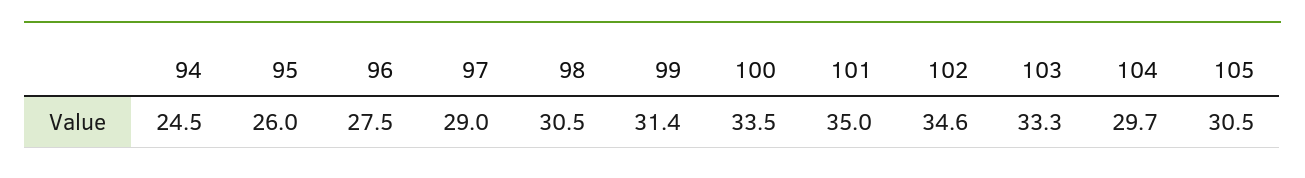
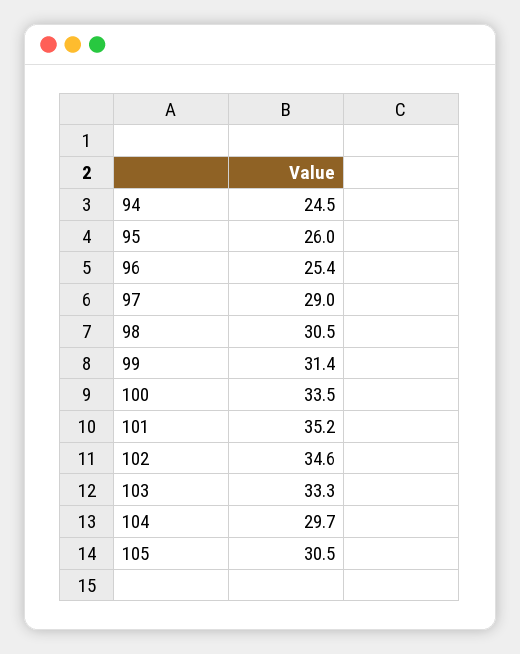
  {
    "94": 24.5,
    "95": 26,
-   "96": 27.5,
+   "96": 25.4,
    "97": 29,
    "98": 30.5,
    "99": 31.4,
    "100": 33.5,
-   "101": 35,
+   "101": 35.2,
    "102": 34.6,
    "103": 33.3,
    "104": 29.7,
    "105": 30.5
  }

